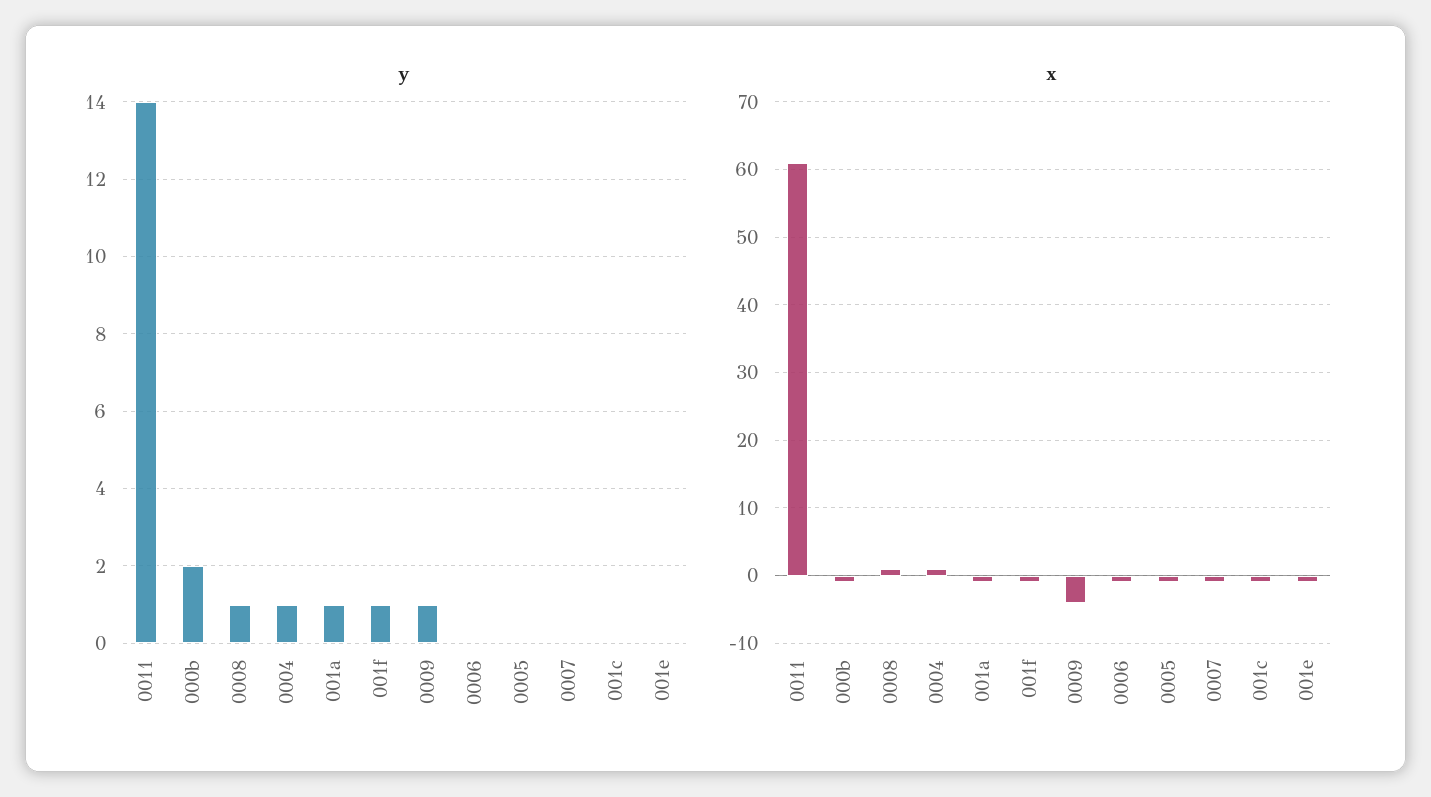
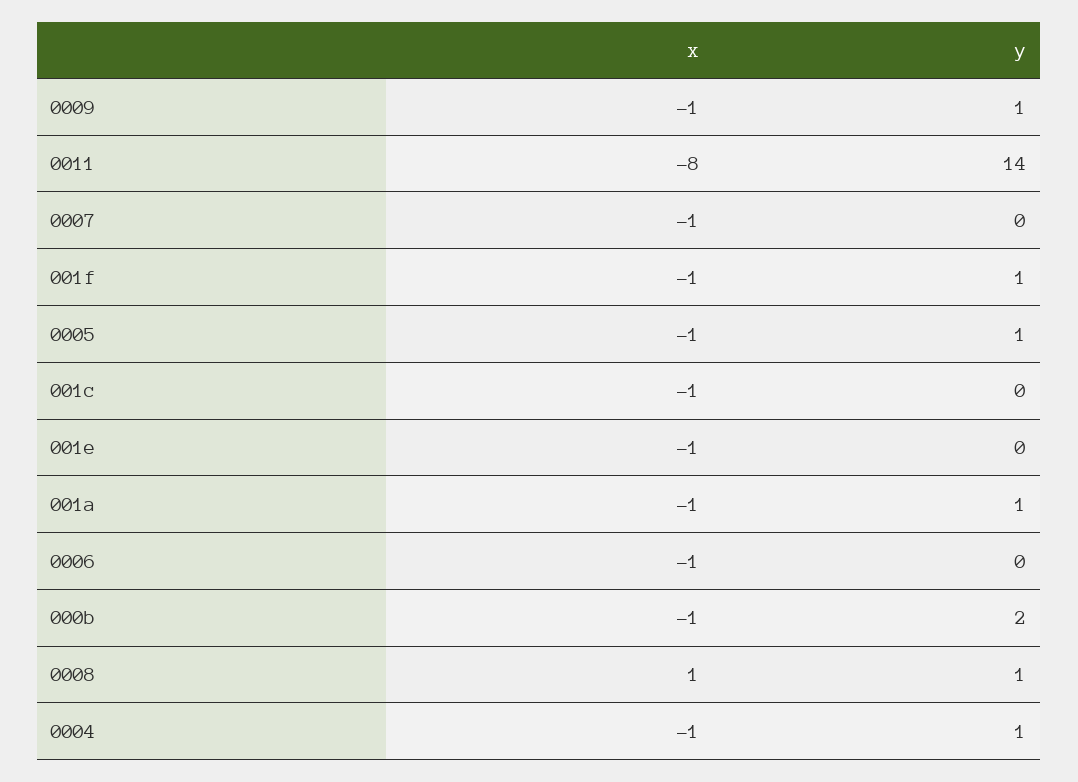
  {
    "y": {
      "0011": 14,
      "000b": 2,
      "0008": 1,
      "0004": 1,
      "001a": 1,
      "001f": 1,
      "0009": 1,
      "0006": 0,
-     "0005": 0,
+     "0005": 1,
      "0007": 0,
      "001c": 0,
      "001e": 0
    },
    "x": {
-     "0011": 61,
+     "0011": -8,
      "000b": -1,
      "0008": 1,
-     "0004": 1,
+     "0004": -1,
      "001a": -1,
      "001f": -1,
-     "0009": -4,
+     "0009": -1,
      "0006": -1,
      "0005": -1,
      "0007": -1,
      "001c": -1,
      "001e": -1
    }
  }

